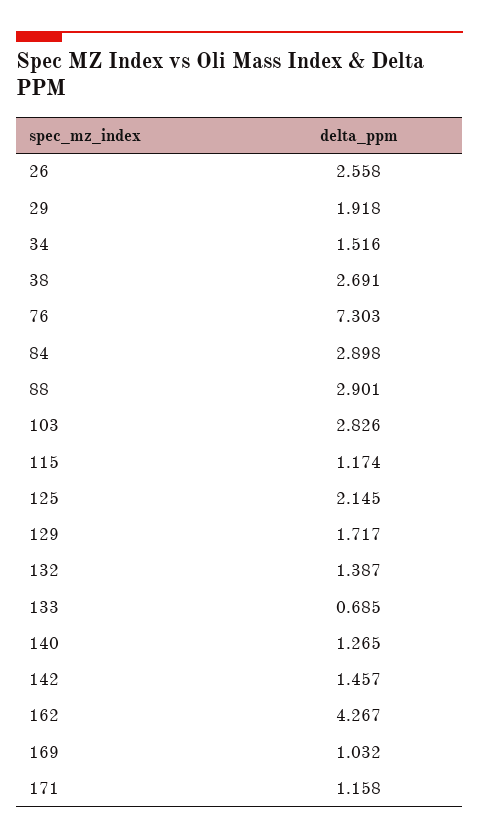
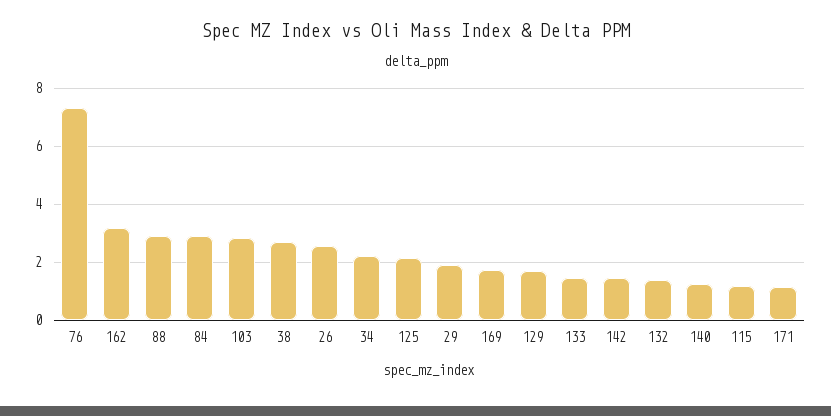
  {
    "26": 2.558,
    "29": 1.918,
-   "34": 1.516,
+   "34": 2.25,
    "38": 2.691,
    "76": 7.303,
    "84": 2.898,
    "88": 2.901,
    "103": 2.826,
    "115": 1.174,
    "125": 2.145,
    "129": 1.717,
    "132": 1.387,
-   "133": 0.685,
+   "133": 1.5,
    "140": 1.265,
    "142": 1.457,
-   "162": 4.267,
+   "162": 3.25,
-   "169": 1.032,
+   "169": 1.75,
    "171": 1.158
  }

